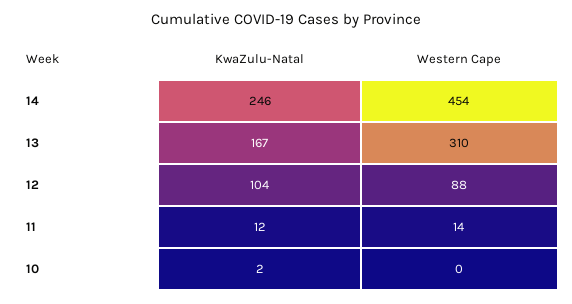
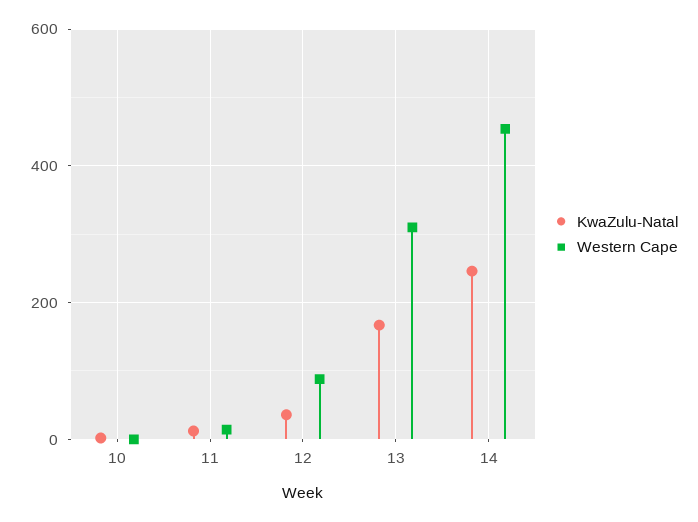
  {
    "KwaZulu-Natal": {
      "14": 246,
      "13": 167,
-     "12": 104,
+     "12": 40,
      "11": 12,
      "10": 2
    },
    "Western Cape": {
      "14": 454,
      "13": 310,
      "12": 88,
      "11": 14,
      "10": 0
    }
  }

